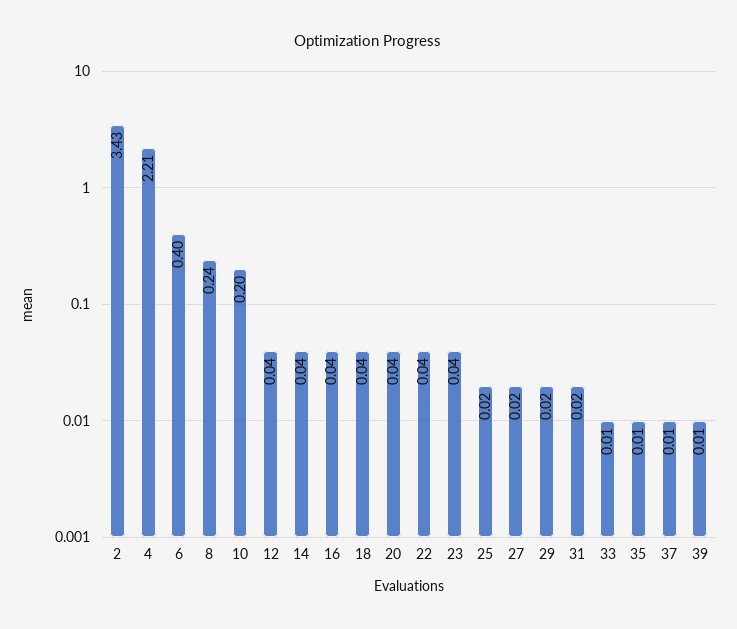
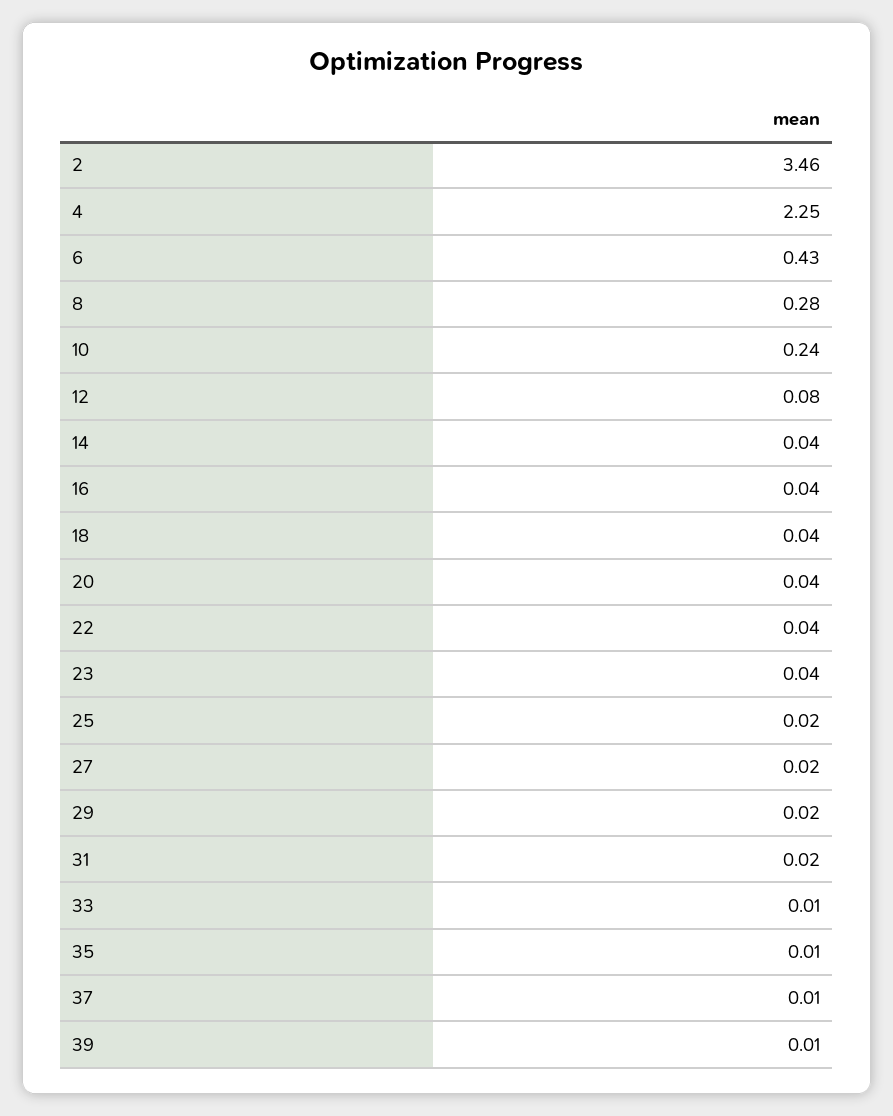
  {
-   "2": 3.43,
+   "2": 3.46,
-   "4": 2.21,
+   "4": 2.25,
-   "6": 0.4,
+   "6": 0.43,
-   "8": 0.24,
+   "8": 0.28,
-   "10": 0.2,
+   "10": 0.24,
-   "12": 0.04,
+   "12": 0.08,
    "14": 0.04,
    "16": 0.04,
    "18": 0.04,
    "20": 0.04,
    "22": 0.04,
    "23": 0.04,
    "25": 0.02,
    "27": 0.02,
    "29": 0.02,
    "31": 0.02,
    "33": 0.01,
    "35": 0.01,
    "37": 0.01,
    "39": 0.01
  }

